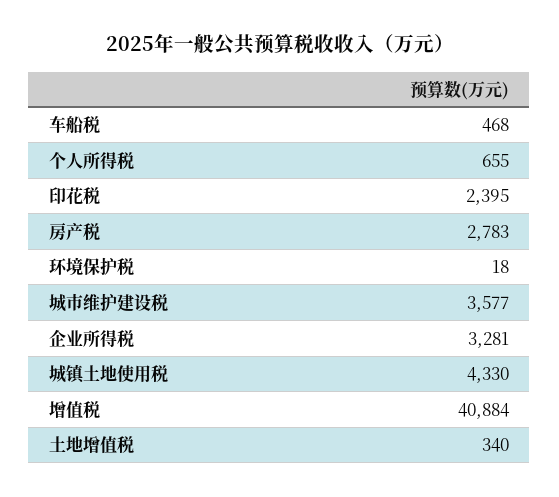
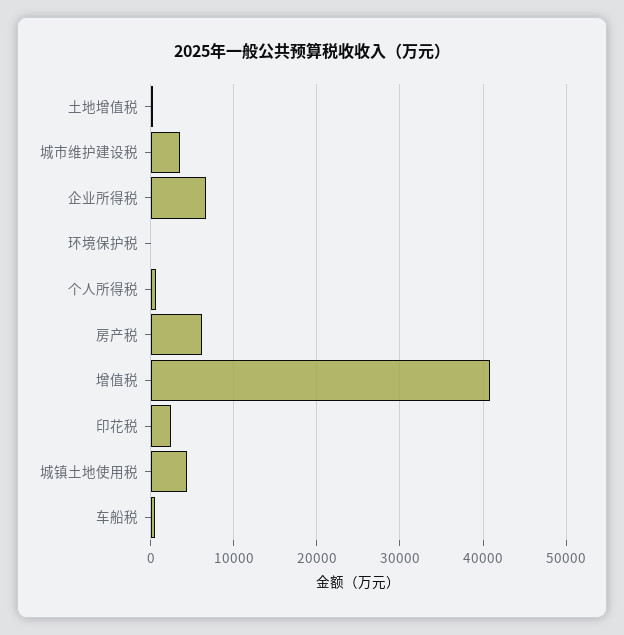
  {
    "车船税": 468,
    "个人所得税": 655,
    "印花税": 2395,
-   "房产税": 2783,
+   "房产税": 6000,
    "环境保护税": 18,
    "城市维护建设税": 3577,
-   "企业所得税": 3281,
+   "企业所得税": 7000,
    "城镇土地使用税": 4330,
    "增值税": 40884,
    "土地增值税": 340
  }

